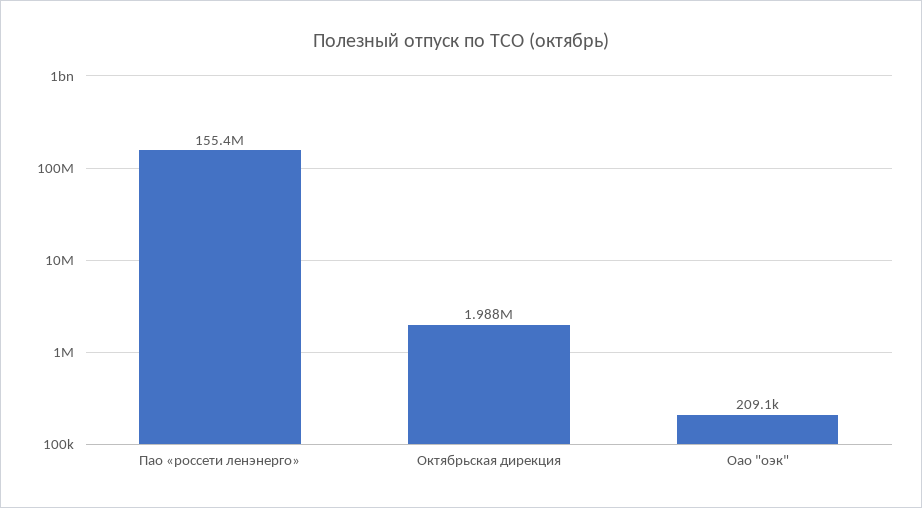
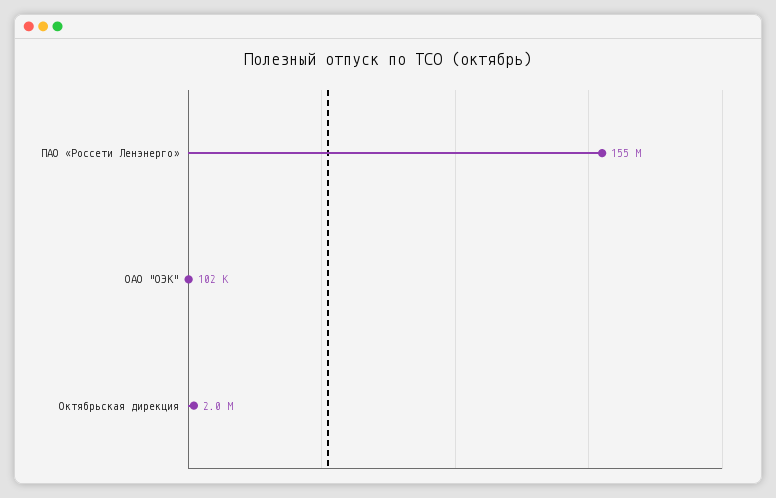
  {
    "Пао «россети ленэнерго»": 155400000,
    "Октябрьская дирекция": 1988000,
-   "Оао \"оэк\"": 209100
+   "Оао \"оэк\"": 102000
  }

